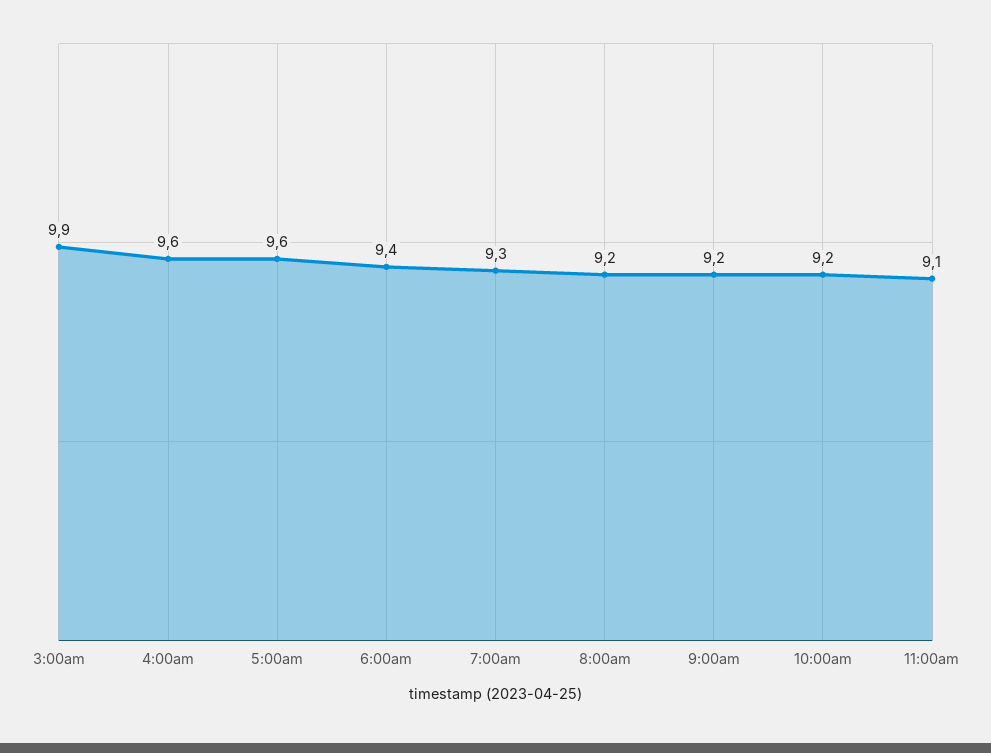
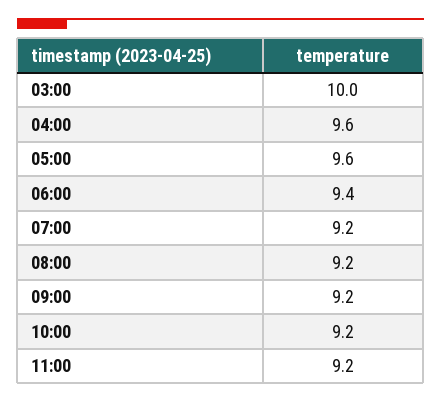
  {
-   "3:00am": 9.9,
+   "3:00am": 10,
    "4:00am": 9.6,
    "5:00am": 9.6,
    "6:00am": 9.4,
-   "7:00am": 9.3,
+   "7:00am": 9.2,
    "8:00am": 9.2,
    "9:00am": 9.2,
    "10:00am": 9.2,
-   "11:00am": 9.1
+   "11:00am": 9.2
  }

